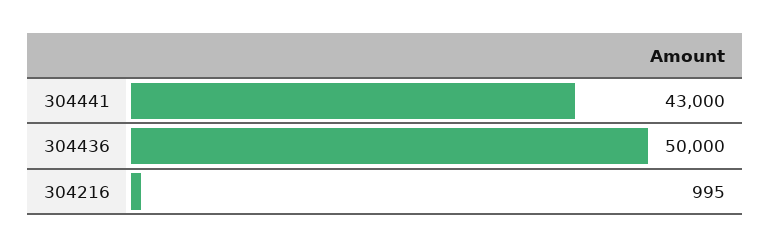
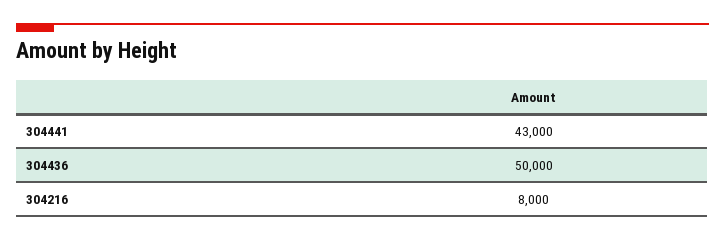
  {
    "304441": 43000,
    "304436": 50000,
-   "304216": 995
+   "304216": 8000
  }

